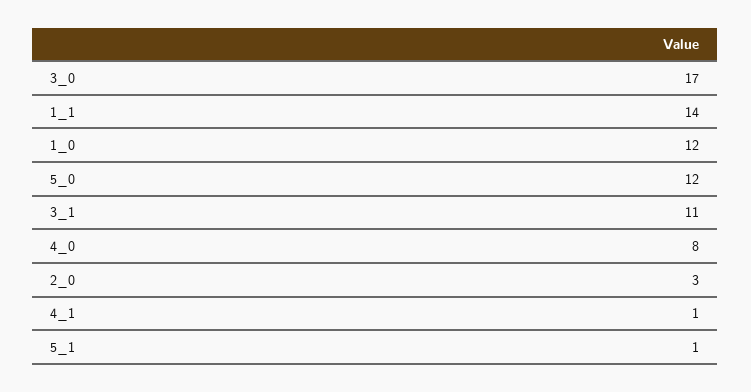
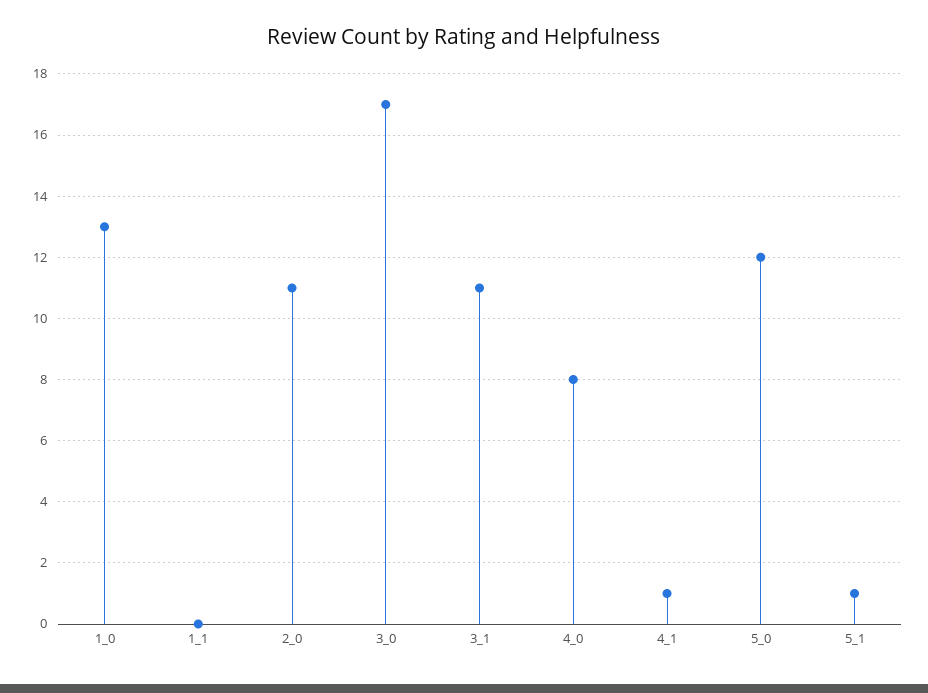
  {
    "3_0": 17,
-   "1_1": 14,
+   "1_1": 0,
-   "1_0": 12,
+   "1_0": 13,
    "5_0": 12,
    "3_1": 11,
    "4_0": 8,
-   "2_0": 3,
+   "2_0": 11,
    "4_1": 1,
    "5_1": 1
  }

